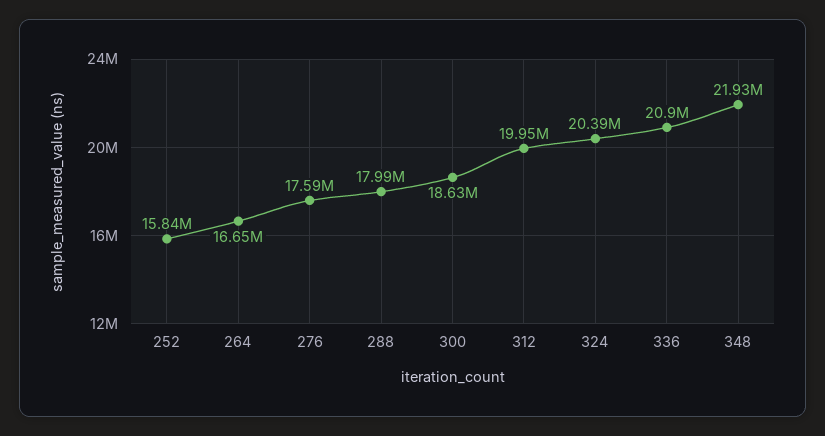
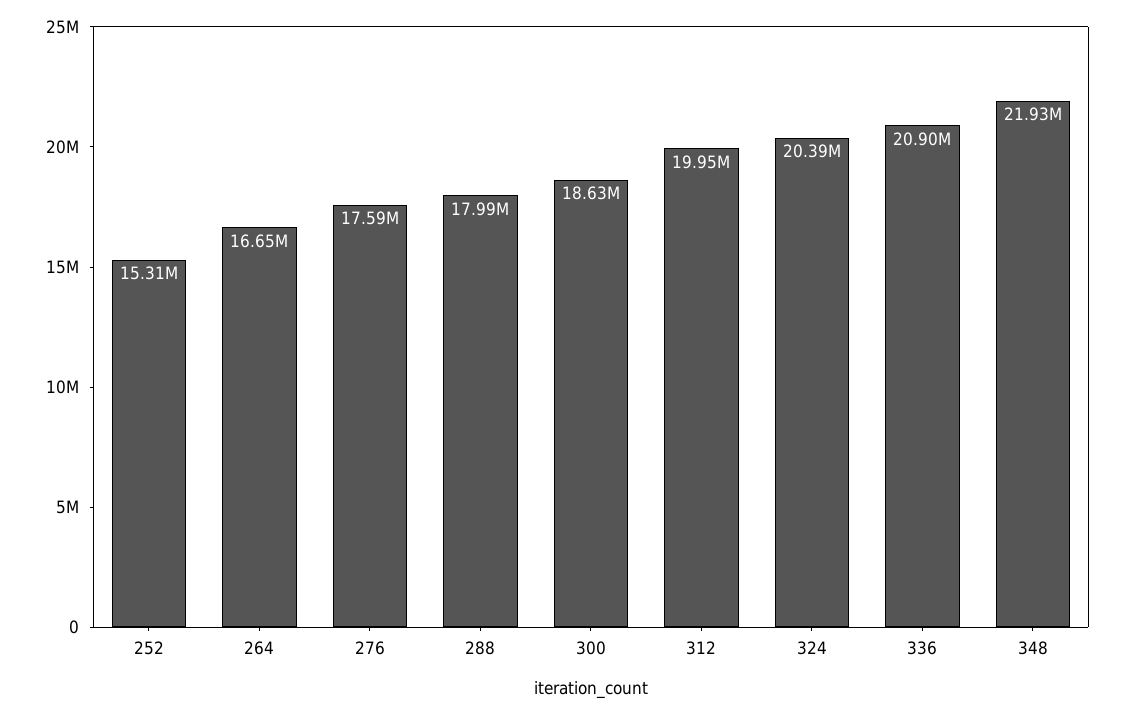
  {
-   "252": 15840000,
+   "252": 15310000,
    "264": 16650000,
    "276": 17590000,
    "288": 17990000,
    "300": 18630000,
    "312": 19950000,
    "324": 20390000,
    "336": 20900000,
    "348": 21930000
  }

